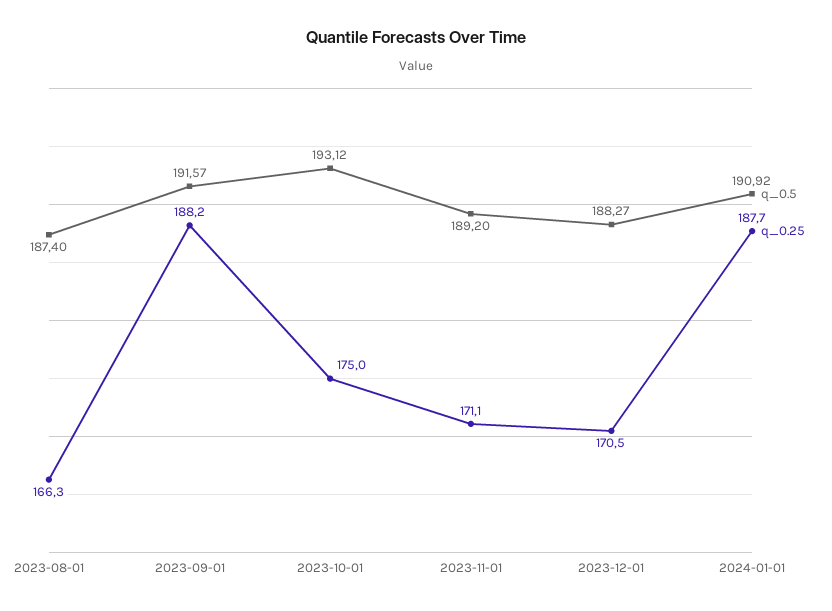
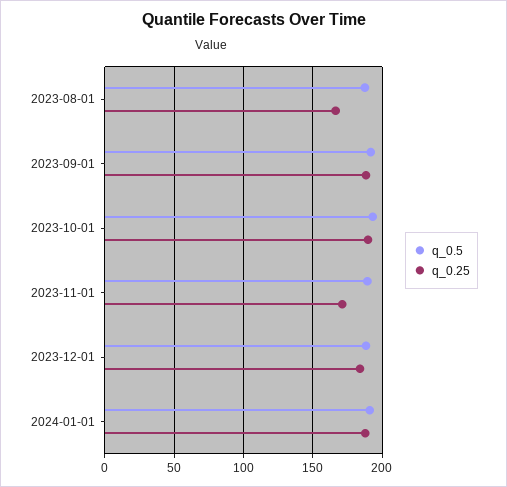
  {
    "q_0.5": {
      "2023-08-01": 187.4,
      "2023-09-01": 191.57,
      "2023-10-01": 193.12,
      "2023-11-01": 189.2,
      "2023-12-01": 188.27,
      "2024-01-01": 190.92
    },
    "q_0.25": {
      "2023-08-01": 166.3,
      "2023-09-01": 188.2,
-     "2023-10-01": 175,
+     "2023-10-01": 190,
      "2023-11-01": 171.1,
-     "2023-12-01": 170.5,
+     "2023-12-01": 185,
      "2024-01-01": 187.7
    }
  }

